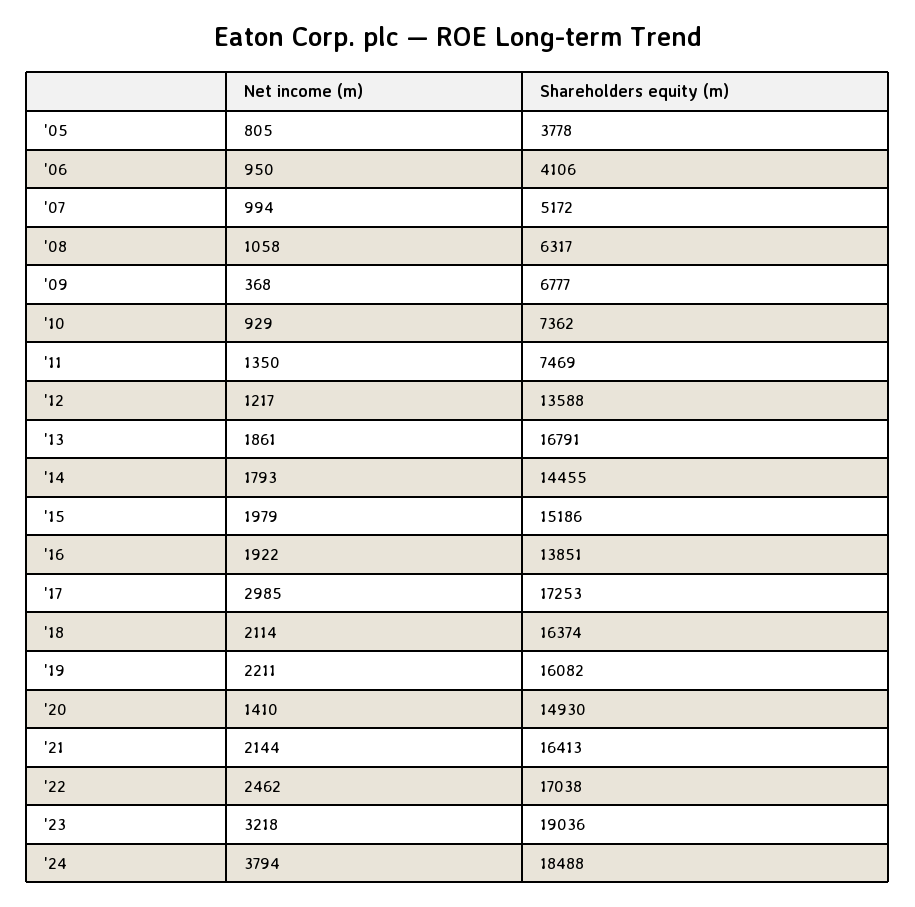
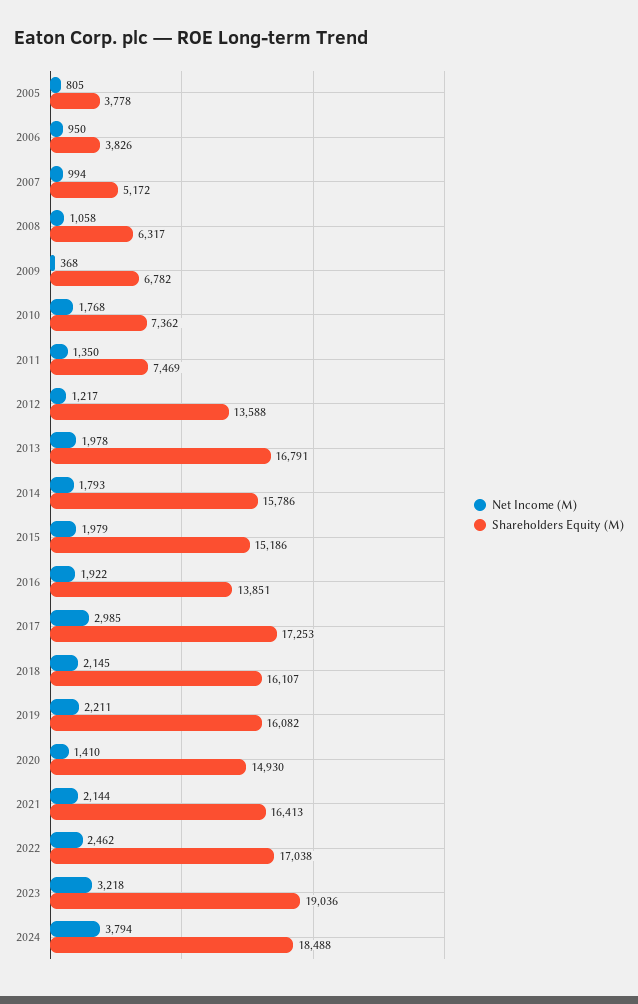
  {
    "Net income (m)": {
      "'05": 805,
      "'06": 950,
      "'07": 994,
      "'08": 1058,
      "'09": 368,
-     "'10": 929,
+     "'10": 1768,
      "'11": 1350,
      "'12": 1217,
-     "'13": 1861,
+     "'13": 1978,
      "'14": 1793,
      "'15": 1979,
      "'16": 1922,
      "'17": 2985,
-     "'18": 2114,
+     "'18": 2145,
      "'19": 2211,
      "'20": 1410,
      "'21": 2144,
      "'22": 2462,
      "'23": 3218,
      "'24": 3794
    },
    "Shareholders equity (m)": {
      "'05": 3778,
-     "'06": 4106,
+     "'06": 3826,
      "'07": 5172,
      "'08": 6317,
-     "'09": 6777,
+     "'09": 6782,
      "'10": 7362,
      "'11": 7469,
      "'12": 13588,
      "'13": 16791,
-     "'14": 14455,
+     "'14": 15786,
      "'15": 15186,
      "'16": 13851,
      "'17": 17253,
-     "'18": 16374,
+     "'18": 16107,
      "'19": 16082,
      "'20": 14930,
      "'21": 16413,
      "'22": 17038,
      "'23": 19036,
      "'24": 18488
    }
  }

